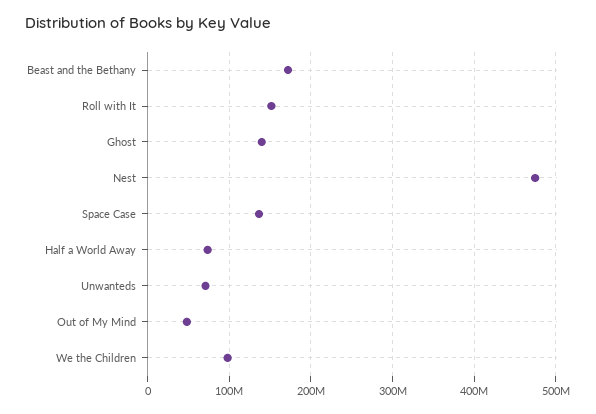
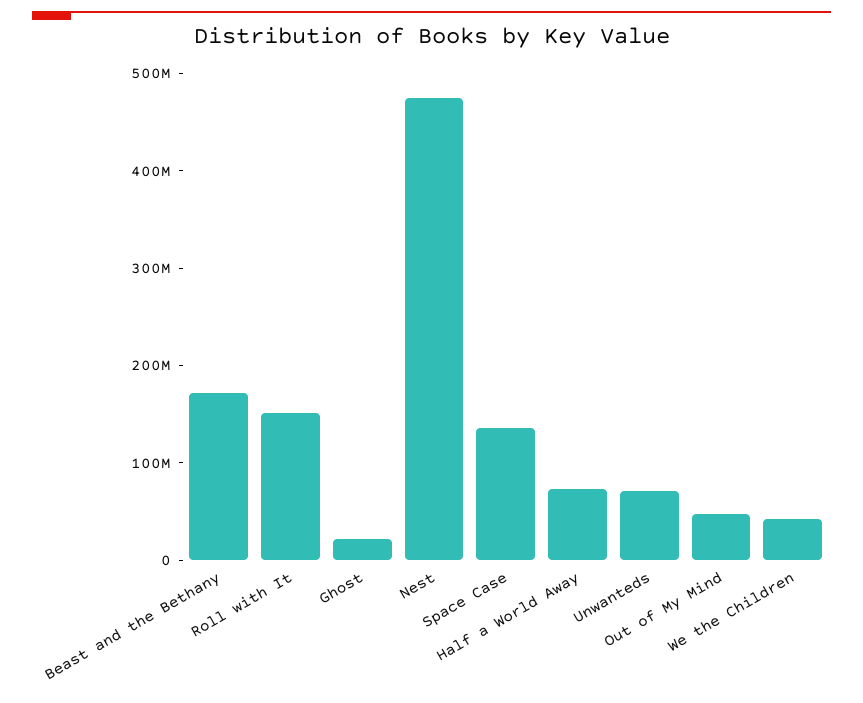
  {
    "Beast and the Bethany": 170000000,
    "Roll with It": 150000000,
-   "Ghost": 140000000,
+   "Ghost": 20000000,
    "Nest": 470000000,
    "Space Case": 140000000,
    "Half a World Away": 70000000,
    "Unwanteds": 70000000,
    "Out of My Mind": 50000000,
-   "We the Children": 100000000
+   "We the Children": 40000000
  }

